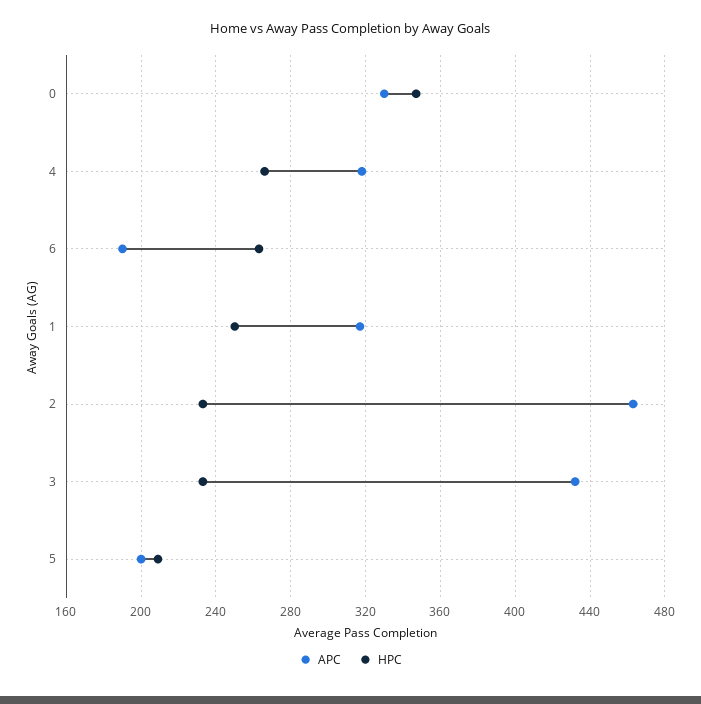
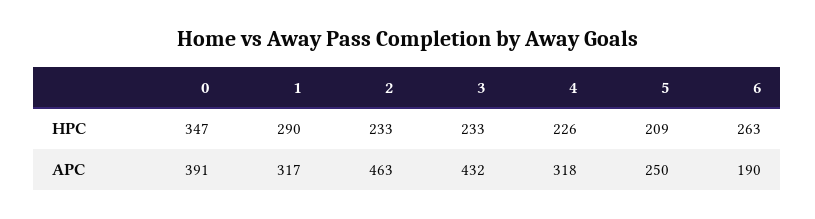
  {
    "APC": {
-     "0": 330,
+     "0": 391,
      "4": 318,
      "6": 190,
      "1": 317,
      "2": 463,
      "3": 432,
-     "5": 200
+     "5": 250
    },
    "HPC": {
      "0": 347,
-     "4": 265,
+     "4": 226,
      "6": 263,
-     "1": 250,
+     "1": 290,
      "2": 233,
      "3": 233,
      "5": 209
    }
  }

